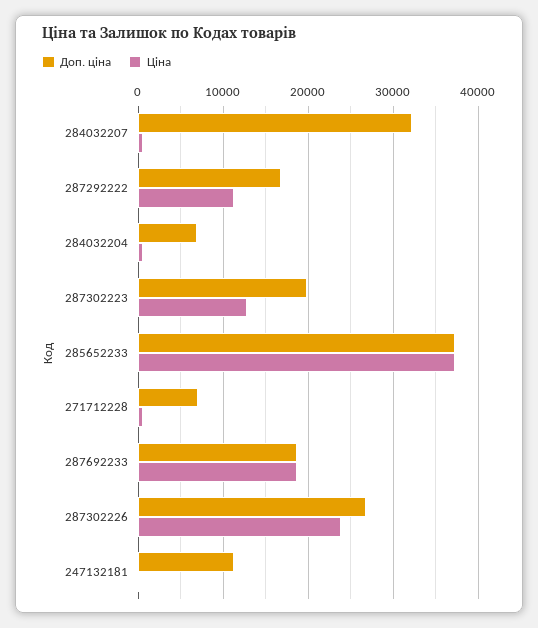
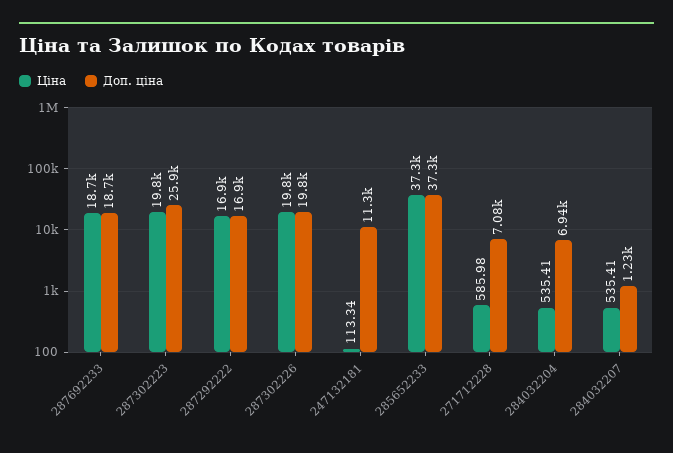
  {
    "Доп. ціна": {
-     "284032207": 32000,
+     "284032207": 1230,
      "287292222": 16900,
      "284032204": 6940,
-     "287302223": 20000,
+     "287302223": 25900,
      "285652233": 37300,
      "271712228": 7080,
      "287692233": 18700,
-     "287302226": 27000,
+     "287302226": 19800,
      "247132181": 11300
    },
    "Ціна": {
      "284032207": 535.41,
-     "287292222": 11000,
+     "287292222": 16900,
      "284032204": 535.41,
-     "287302223": 13000,
+     "287302223": 19800,
      "285652233": 37300,
      "271712228": 585.98,
      "287692233": 18700,
-     "287302226": 24000,
+     "287302226": 19800,
      "247132181": 113.34
    }
  }

